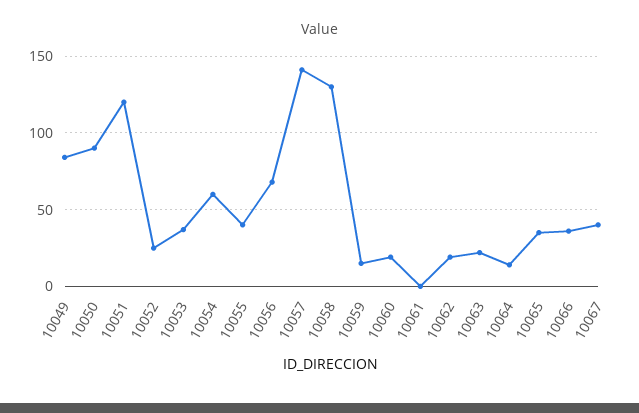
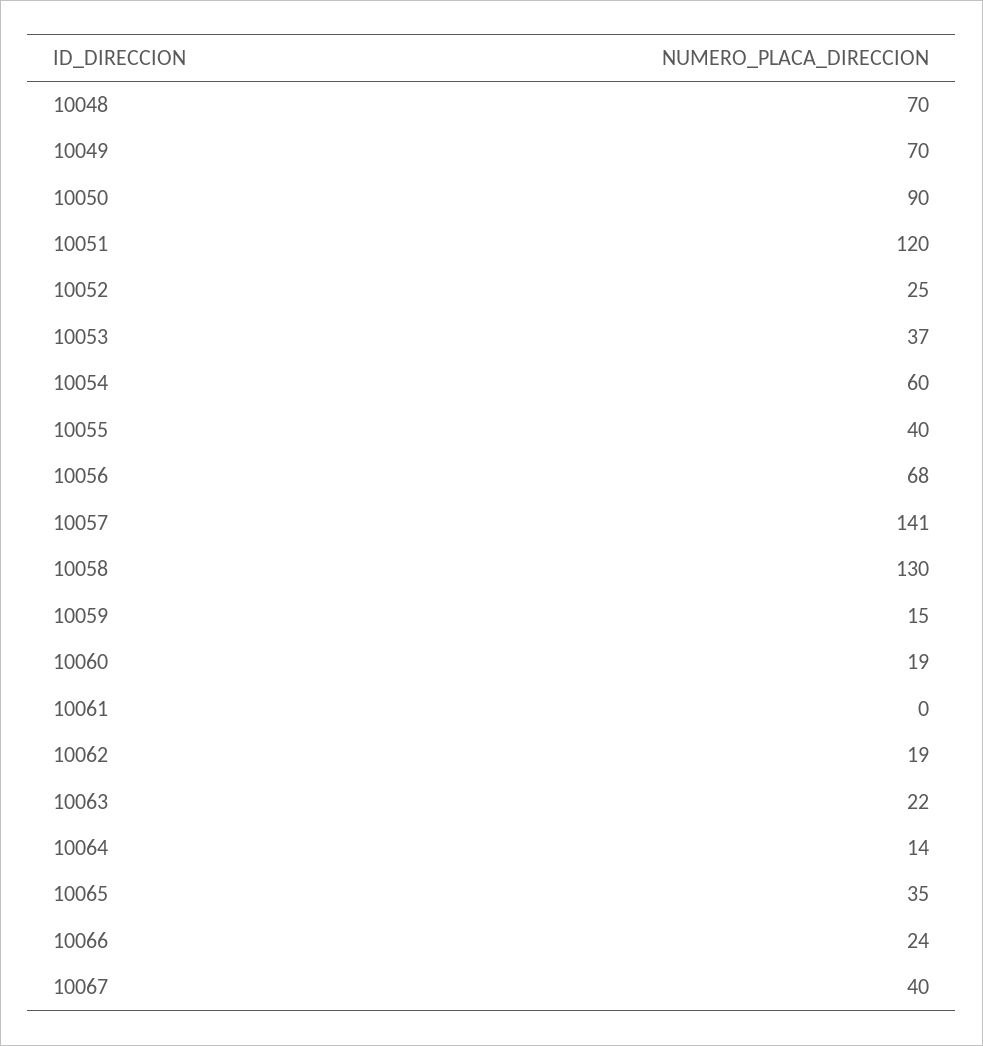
  {
-   "10049": 85,
+   "10049": 70,
    "10050": 90,
    "10051": 120,
    "10052": 25,
    "10053": 37,
    "10054": 60,
    "10055": 40,
    "10056": 68,
    "10057": 141,
    "10058": 130,
    "10059": 15,
    "10060": 19,
    "10061": 0,
    "10062": 19,
    "10063": 22,
    "10064": 14,
    "10065": 35,
-   "10066": 35,
+   "10066": 24,
-   "10067": 40
+   "10067": 40,
+   "10048": 70
  }

